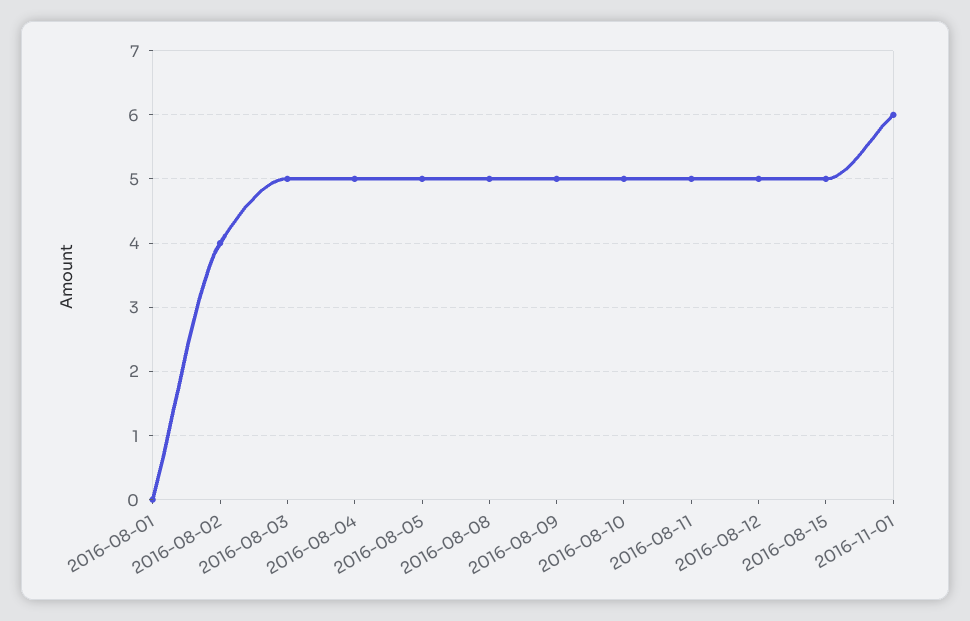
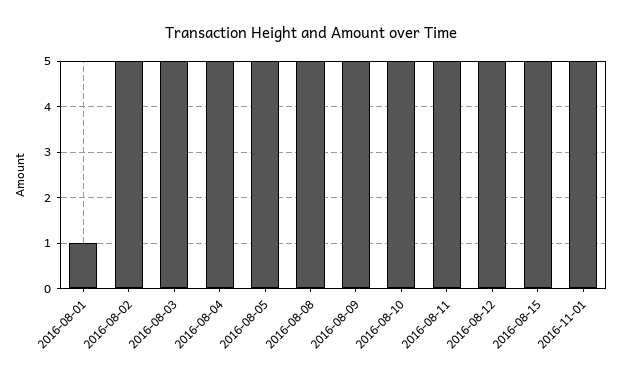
  {
-   "2016-08-01": 0,
+   "2016-08-01": 1,
-   "2016-08-02": 4,
+   "2016-08-02": 5,
    "2016-08-03": 5,
    "2016-08-04": 5,
    "2016-08-05": 5,
    "2016-08-08": 5,
    "2016-08-09": 5,
    "2016-08-10": 5,
    "2016-08-11": 5,
    "2016-08-12": 5,
    "2016-08-15": 5,
-   "2016-11-01": 6
+   "2016-11-01": 5
  }

